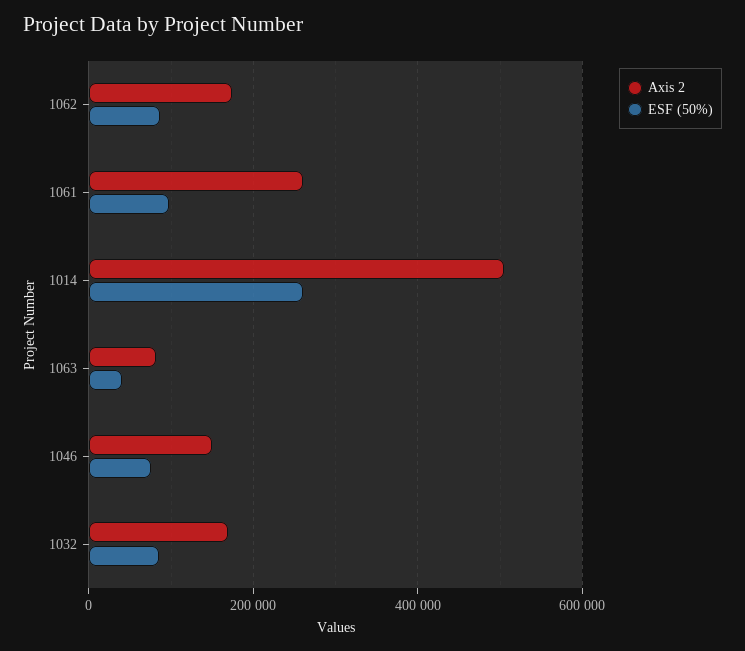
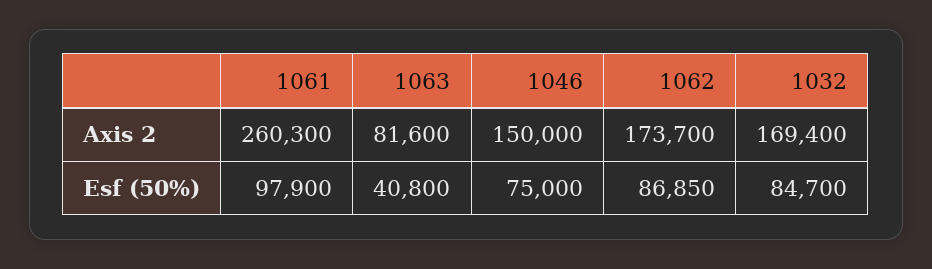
  {
    "Axis 2": {
      "1062": 173700,
      "1061": 260300,
-     "1014": 500000,
      "1063": 81600,
      "1046": 150000,
      "1032": 169400
    },
    "ESF (50%)": {
      "1062": 86850,
      "1061": 97900,
-     "1014": 260000,
      "1063": 40800,
      "1046": 75000,
      "1032": 84700
    }
  }

